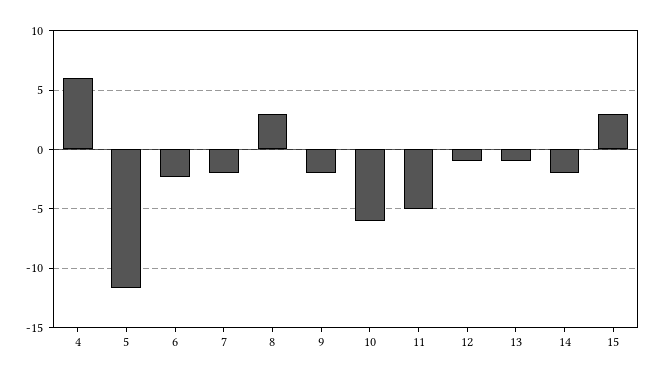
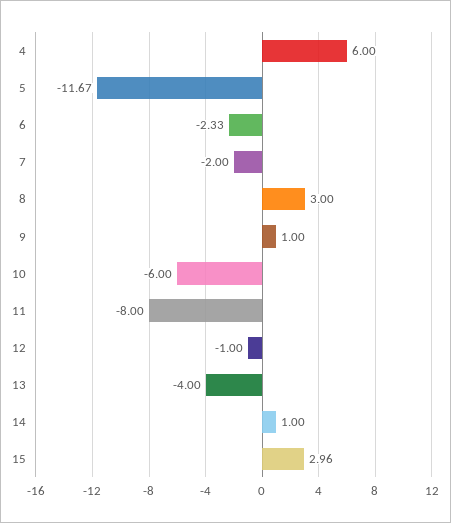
  {
    "4": 6,
    "5": -11.67,
    "6": -2.33,
    "7": -2,
    "8": 3,
-   "9": -2,
+   "9": 1,
    "10": -6,
-   "11": -5,
+   "11": -8,
    "12": -1,
-   "13": -1,
+   "13": -4,
-   "14": -2,
+   "14": 1,
    "15": 2.96
  }

